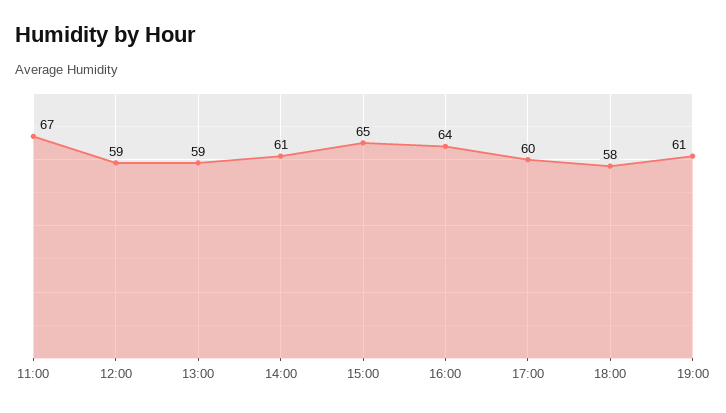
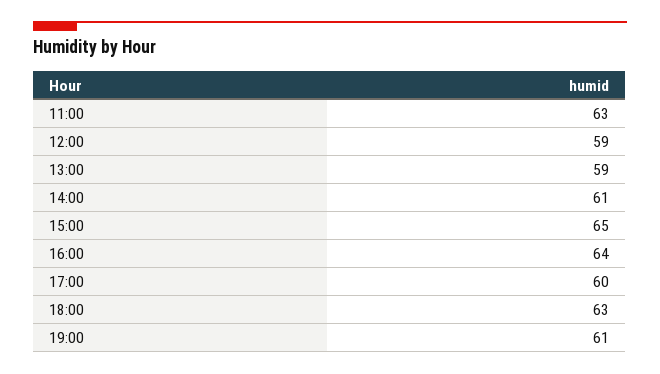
  {
-   "11:00": 67,
+   "11:00": 63,
    "12:00": 59,
    "13:00": 59,
    "14:00": 61,
    "15:00": 65,
    "16:00": 64,
    "17:00": 60,
-   "18:00": 58,
+   "18:00": 63,
    "19:00": 61
  }

